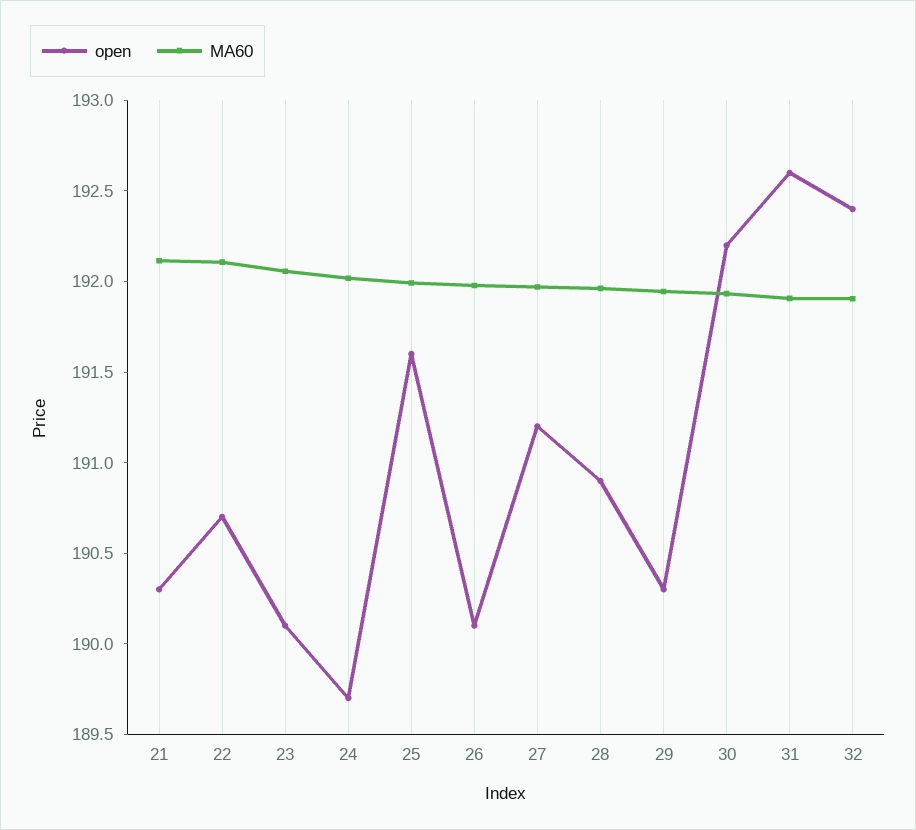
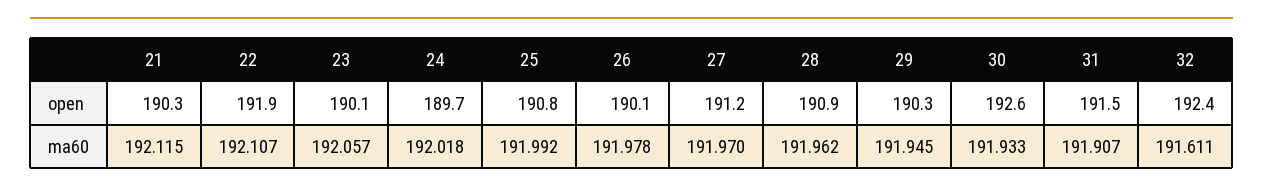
  {
    "open": {
      "21": 190.3,
-     "22": 190.7,
+     "22": 191.9,
      "23": 190.1,
      "24": 189.7,
-     "25": 191.6,
+     "25": 190.8,
      "26": 190.1,
      "27": 191.2,
      "28": 190.9,
      "29": 190.3,
-     "30": 192.2,
+     "30": 192.6,
-     "31": 192.6,
+     "31": 191.5,
      "32": 192.4
    },
    "MA60": {
      "21": 192.115,
      "22": 192.107,
      "23": 192.057,
      "24": 192.018,
      "25": 191.992,
      "26": 191.978,
      "27": 191.97,
      "28": 191.962,
      "29": 191.945,
      "30": 191.933,
      "31": 191.907,
-     "32": 191.9
+     "32": 191.611
    }
  }

